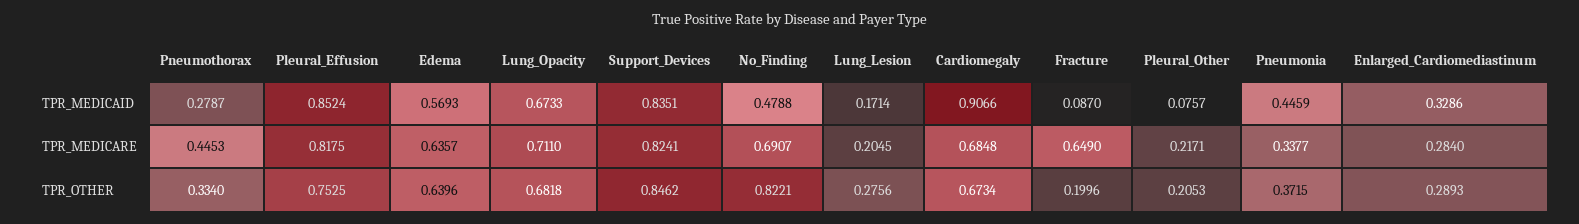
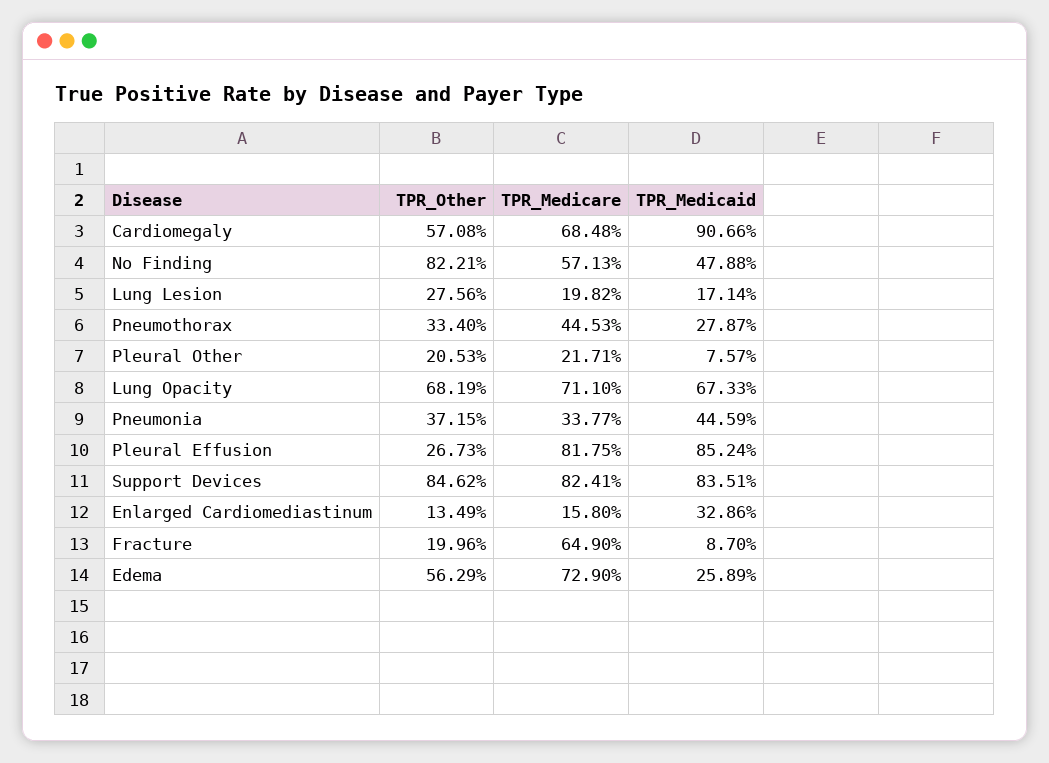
  {
    "Pneumothorax": {
      "TPR_MEDICAID": 0.2787,
      "TPR_MEDICARE": 0.4453,
      "TPR_OTHER": 0.334
    },
    "Pleural_Effusion": {
      "TPR_MEDICAID": 0.8524,
      "TPR_MEDICARE": 0.8175,
-     "TPR_OTHER": 0.7525
+     "TPR_OTHER": 0.2673
    },
    "Edema": {
-     "TPR_MEDICAID": 0.5693,
+     "TPR_MEDICAID": 0.2589,
-     "TPR_MEDICARE": 0.6357,
+     "TPR_MEDICARE": 0.729,
-     "TPR_OTHER": 0.6396
+     "TPR_OTHER": 0.5629
    },
    "Lung_Opacity": {
      "TPR_MEDICAID": 0.6733,
      "TPR_MEDICARE": 0.711,
-     "TPR_OTHER": 0.6818
+     "TPR_OTHER": 0.6819
    },
    "Support_Devices": {
      "TPR_MEDICAID": 0.8351,
      "TPR_MEDICARE": 0.8241,
      "TPR_OTHER": 0.8462
    },
    "No_Finding": {
      "TPR_MEDICAID": 0.4788,
-     "TPR_MEDICARE": 0.6907,
+     "TPR_MEDICARE": 0.5713,
      "TPR_OTHER": 0.8221
    },
    "Lung_Lesion": {
      "TPR_MEDICAID": 0.1714,
-     "TPR_MEDICARE": 0.2045,
+     "TPR_MEDICARE": 0.1982,
      "TPR_OTHER": 0.2756
    },
    "Cardiomegaly": {
      "TPR_MEDICAID": 0.9066,
      "TPR_MEDICARE": 0.6848,
-     "TPR_OTHER": 0.6734
+     "TPR_OTHER": 0.5708
    },
    "Fracture": {
      "TPR_MEDICAID": 0.087,
      "TPR_MEDICARE": 0.649,
      "TPR_OTHER": 0.1996
    },
    "Pleural_Other": {
      "TPR_MEDICAID": 0.0757,
      "TPR_MEDICARE": 0.2171,
      "TPR_OTHER": 0.2053
    },
    "Pneumonia": {
      "TPR_MEDICAID": 0.4459,
      "TPR_MEDICARE": 0.3377,
      "TPR_OTHER": 0.3715
    },
    "Enlarged_Cardiomediastinum": {
      "TPR_MEDICAID": 0.3286,
-     "TPR_MEDICARE": 0.284,
+     "TPR_MEDICARE": 0.158,
-     "TPR_OTHER": 0.2893
+     "TPR_OTHER": 0.1349
    }
  }

